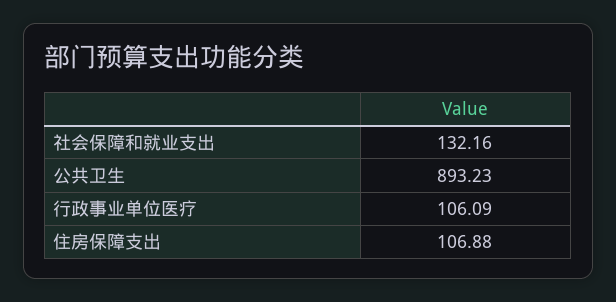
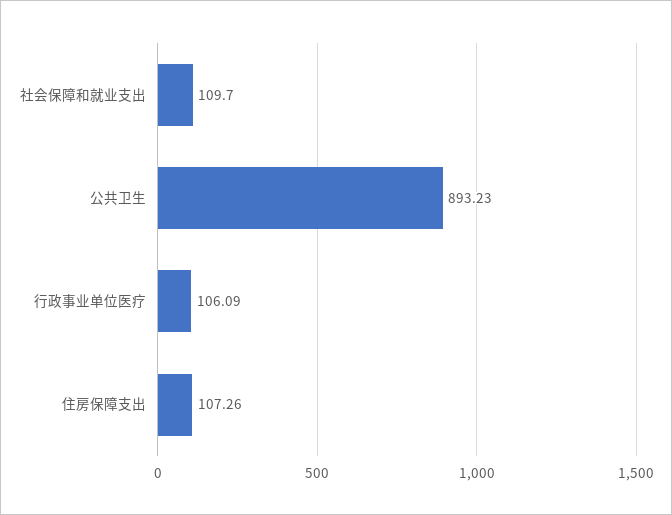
  {
-   "社会保障和就业支出": 132.16,
+   "社会保障和就业支出": 109.7,
    "公共卫生": 893.23,
    "行政事业单位医疗": 106.09,
-   "住房保障支出": 106.88
+   "住房保障支出": 107.26
  }

